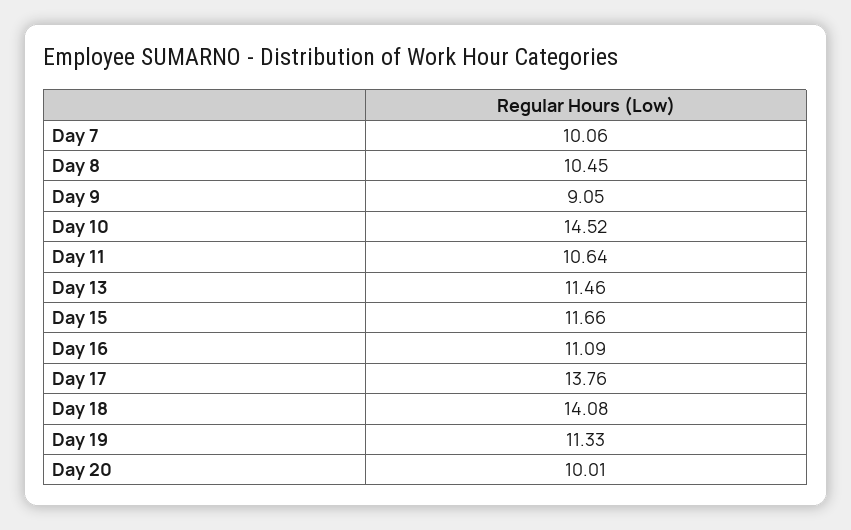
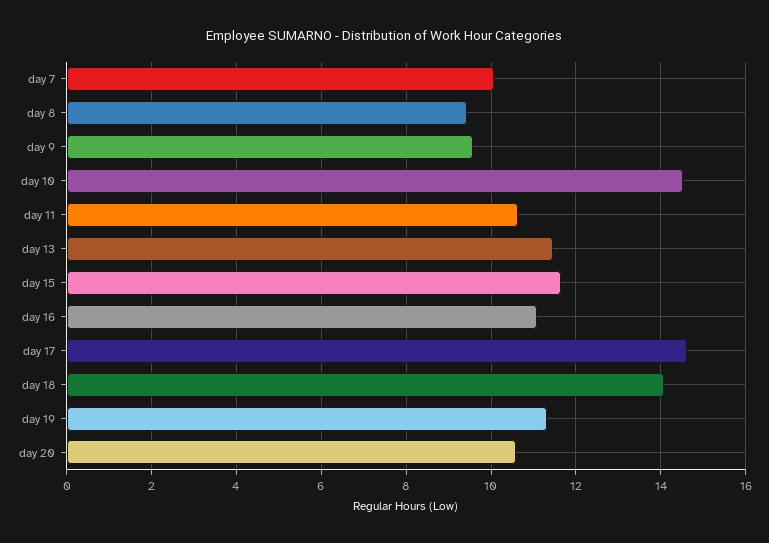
  {
    "Day 7": 10.06,
-   "Day 8": 10.45,
+   "Day 8": 9.4,
-   "Day 9": 9.05,
+   "Day 9": 9.6,
    "Day 10": 14.52,
    "Day 11": 10.64,
    "Day 13": 11.46,
    "Day 15": 11.66,
    "Day 16": 11.09,
-   "Day 17": 13.76,
+   "Day 17": 14.6,
    "Day 18": 14.08,
    "Day 19": 11.33,
-   "Day 20": 10.01
+   "Day 20": 10.6
  }

